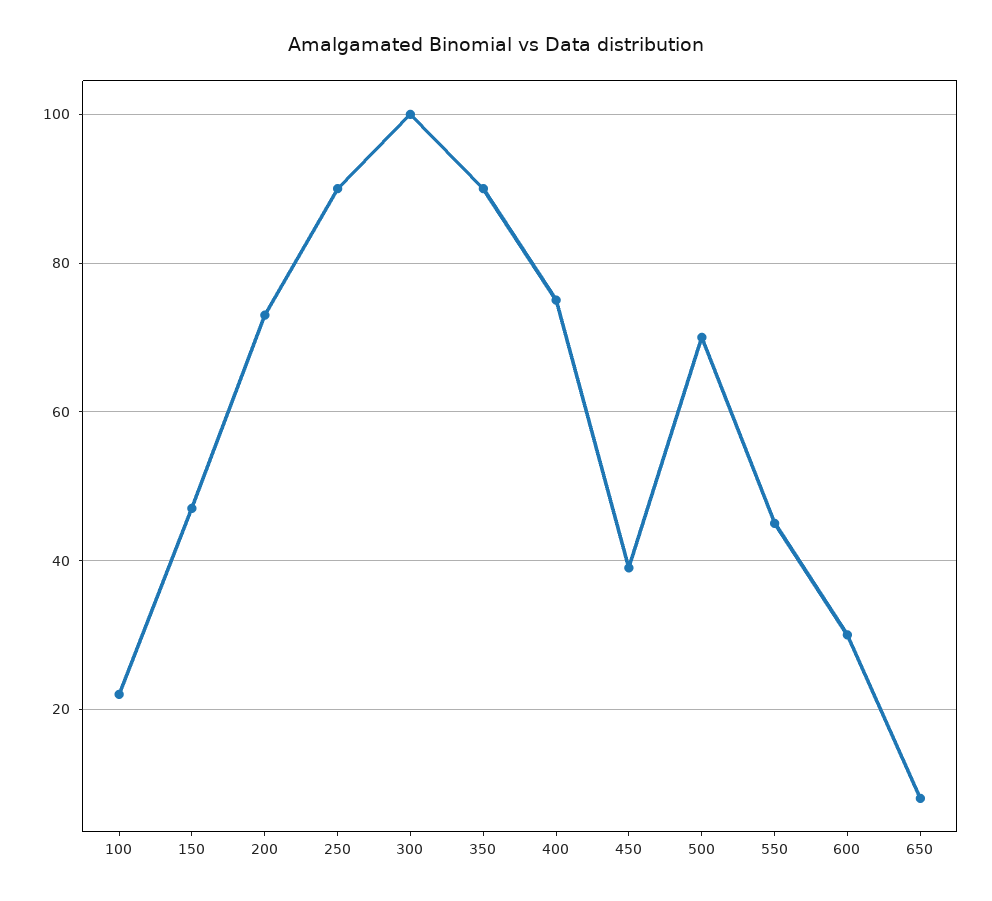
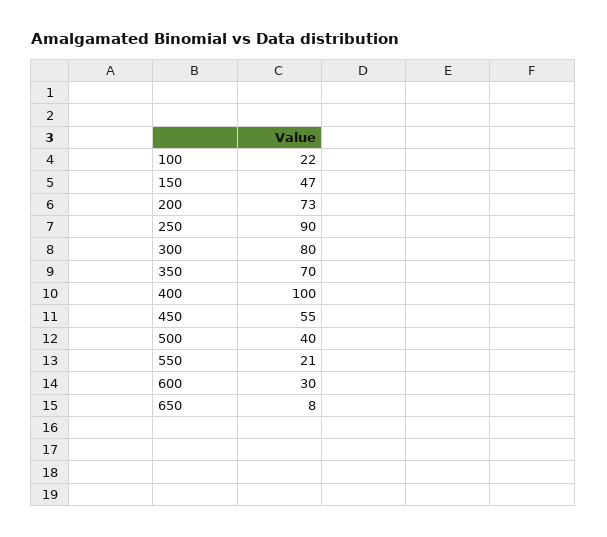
  {
    "100": 22,
    "150": 47,
    "200": 73,
    "250": 90,
-   "300": 100,
+   "300": 80,
-   "350": 90,
+   "350": 70,
-   "400": 75,
+   "400": 100,
-   "450": 40,
+   "450": 55,
-   "500": 70,
+   "500": 40,
-   "550": 45,
+   "550": 21,
    "600": 30,
    "650": 8
  }

